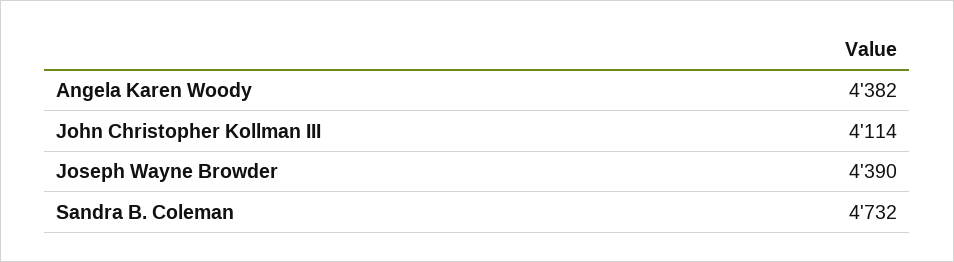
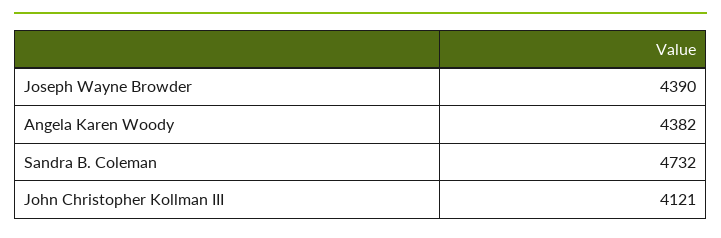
  {
    "Angela Karen Woody": 4382,
-   "John Christopher Kollman III": 4114,
+   "John Christopher Kollman III": 4121,
    "Joseph Wayne Browder": 4390,
    "Sandra B. Coleman": 4732
  }

